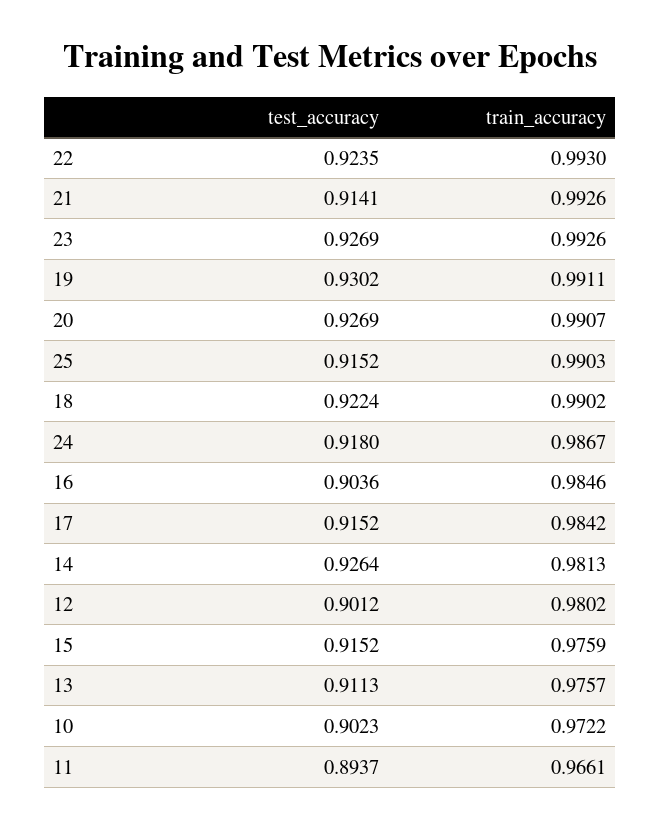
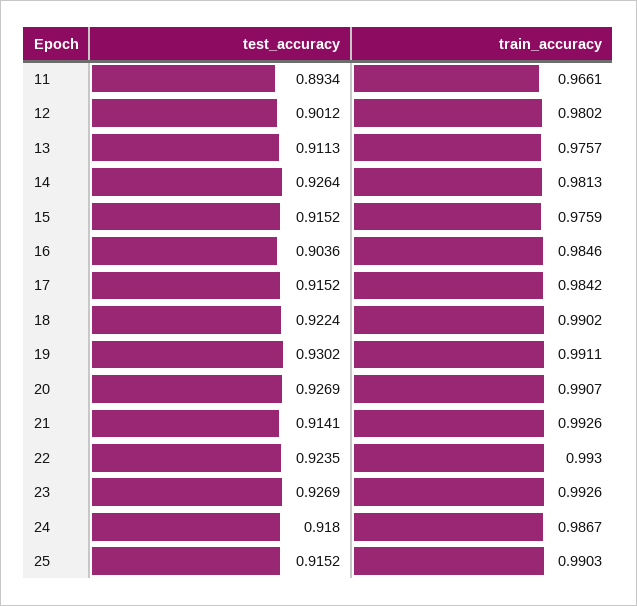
  {
    "test_accuracy": {
      "22": 0.9235,
      "21": 0.9141,
      "23": 0.9269,
      "19": 0.9302,
      "20": 0.9269,
      "25": 0.9152,
      "18": 0.9224,
      "24": 0.918,
      "16": 0.9036,
      "17": 0.9152,
      "14": 0.9264,
      "12": 0.9012,
      "15": 0.9152,
      "13": 0.9113,
-     "10": 0.9023,
-     "11": 0.8937
+     "11": 0.8934
    },
    "train_accuracy": {
      "22": 0.993,
      "21": 0.9926,
      "23": 0.9926,
      "19": 0.9911,
      "20": 0.9907,
      "25": 0.9903,
      "18": 0.9902,
      "24": 0.9867,
      "16": 0.9846,
      "17": 0.9842,
      "14": 0.9813,
      "12": 0.9802,
      "15": 0.9759,
      "13": 0.9757,
-     "10": 0.9722,
      "11": 0.9661
    }
  }

